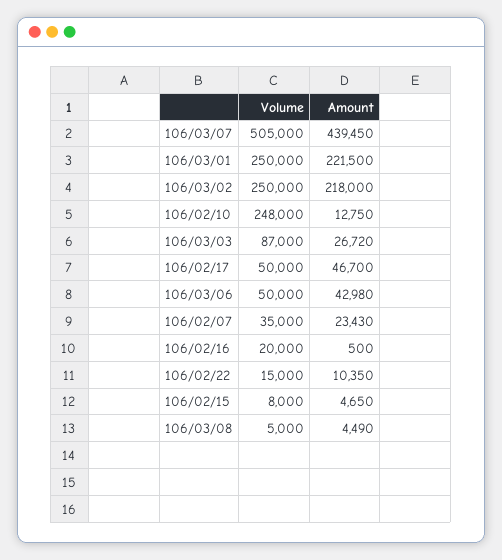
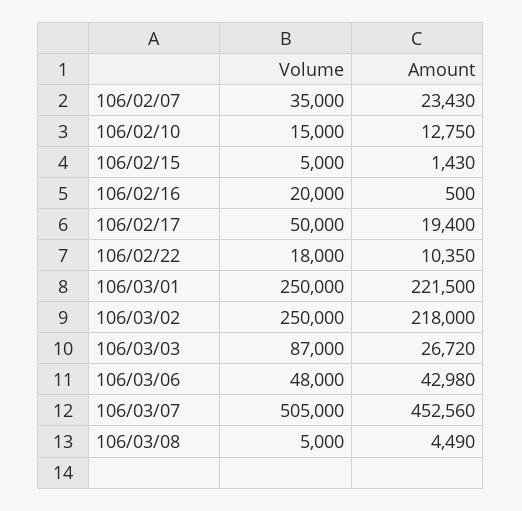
  {
    "Volume": {
      "106/03/07": 505000,
      "106/03/01": 250000,
      "106/03/02": 250000,
-     "106/02/10": 248000,
+     "106/02/10": 15000,
      "106/03/03": 87000,
      "106/02/17": 50000,
-     "106/03/06": 50000,
+     "106/03/06": 48000,
      "106/02/07": 35000,
      "106/02/16": 20000,
-     "106/02/22": 15000,
+     "106/02/22": 18000,
-     "106/02/15": 8000,
+     "106/02/15": 5000,
      "106/03/08": 5000
    },
    "Amount": {
-     "106/03/07": 439450,
+     "106/03/07": 452560,
      "106/03/01": 221500,
      "106/03/02": 218000,
      "106/02/10": 12750,
      "106/03/03": 26720,
-     "106/02/17": 46700,
+     "106/02/17": 19400,
      "106/03/06": 42980,
      "106/02/07": 23430,
      "106/02/16": 500,
      "106/02/22": 10350,
-     "106/02/15": 4650,
+     "106/02/15": 1430,
      "106/03/08": 4490
    }
  }

